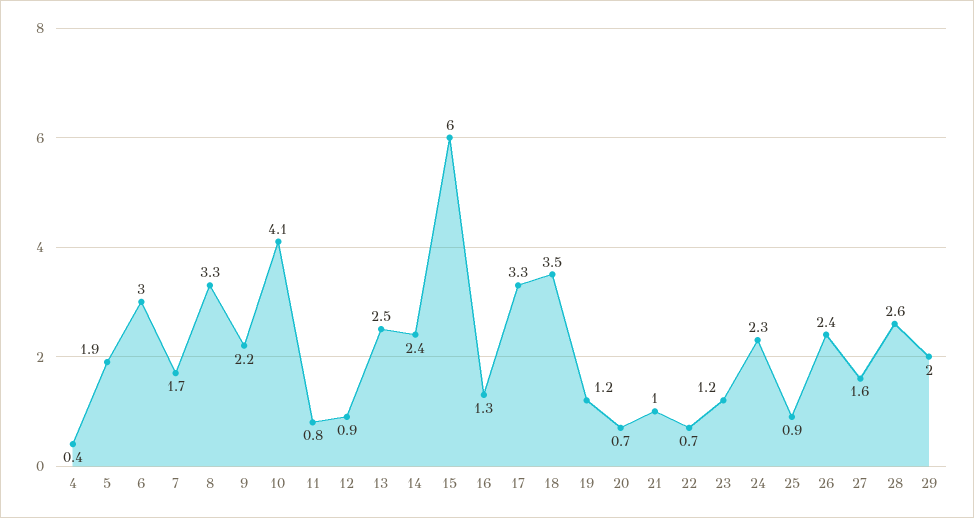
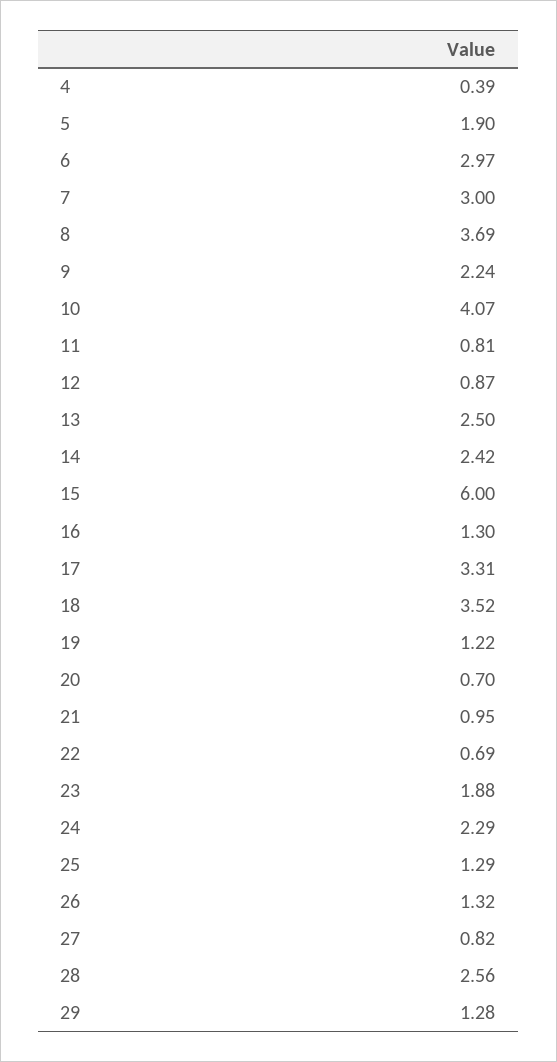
  {
    "4": 0.39,
    "5": 1.9,
    "6": 2.97,
-   "7": 1.7,
+   "7": 3,
-   "8": 3.3,
+   "8": 3.69,
    "9": 2.24,
    "10": 4.07,
    "11": 0.81,
    "12": 0.87,
    "13": 2.5,
    "14": 2.42,
    "15": 6,
    "16": 1.3,
    "17": 3.31,
    "18": 3.52,
    "19": 1.22,
    "20": 0.7,
    "21": 0.95,
    "22": 0.69,
-   "23": 1.2,
+   "23": 1.88,
    "24": 2.29,
-   "25": 0.9,
+   "25": 1.29,
-   "26": 2.4,
+   "26": 1.32,
-   "27": 1.6,
+   "27": 0.82,
    "28": 2.56,
-   "29": 2
+   "29": 1.28
  }

